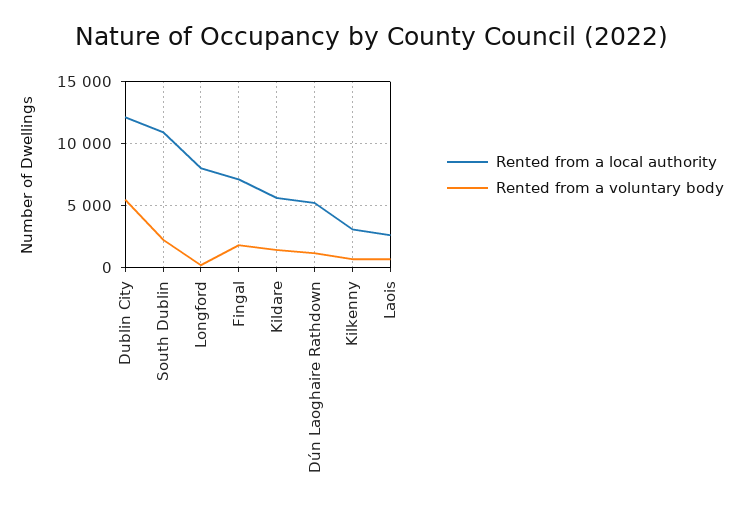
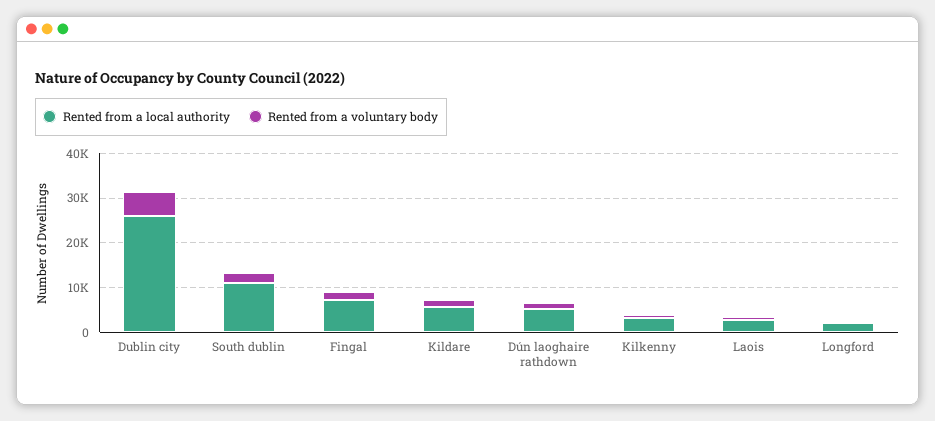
  {
    "Rented from a local authority": {
-     "Dublin City": 12000,
+     "Dublin City": 26000,
      "South Dublin": 11000,
-     "Longford": 8000,
+     "Longford": 2000,
      "Fingal": 7000,
      "Kildare": 5500,
      "Dún Laoghaire Rathdown": 5000,
      "Kilkenny": 3000,
      "Laois": 2500
    },
    "Rented from a voluntary body": {
      "Dublin City": 5500,
      "South Dublin": 2500,
      "Longford": 0,
      "Fingal": 2000,
      "Kildare": 1500,
      "Dún Laoghaire Rathdown": 1000,
      "Kilkenny": 500,
      "Laois": 500
    }
  }

